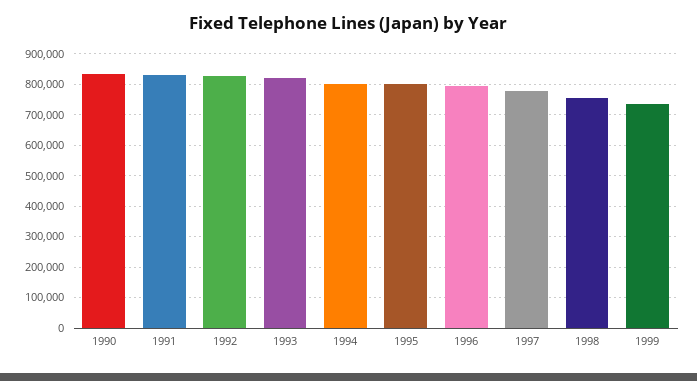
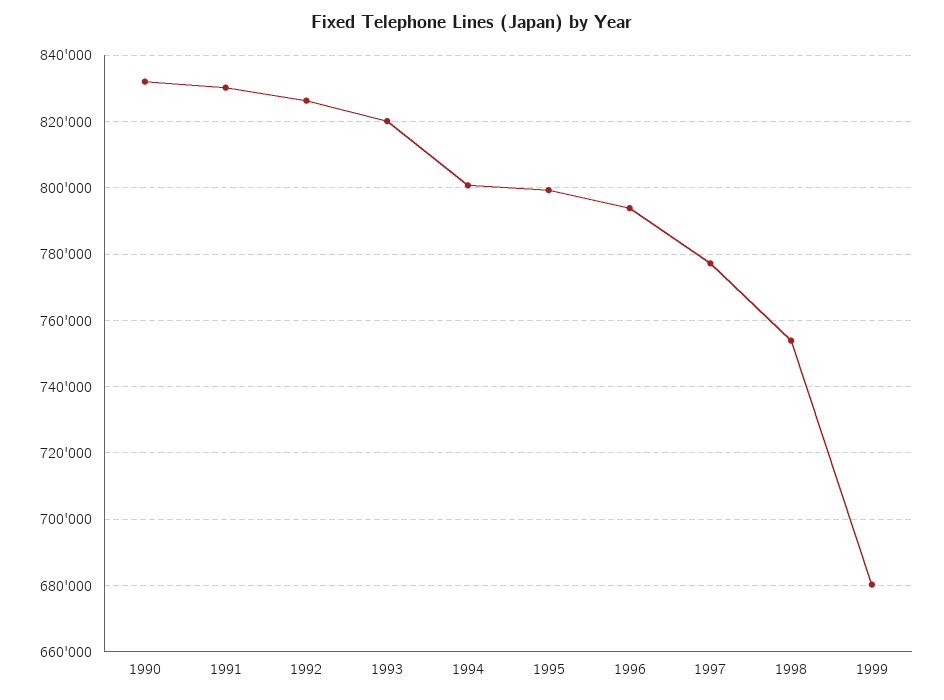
  {
    "1990": 832000,
    "1991": 830000,
    "1992": 826000,
    "1993": 820000,
    "1994": 800000,
    "1995": 800000,
    "1996": 794000,
    "1997": 778000,
    "1998": 754000,
-   "1999": 740000
+   "1999": 680000
  }

